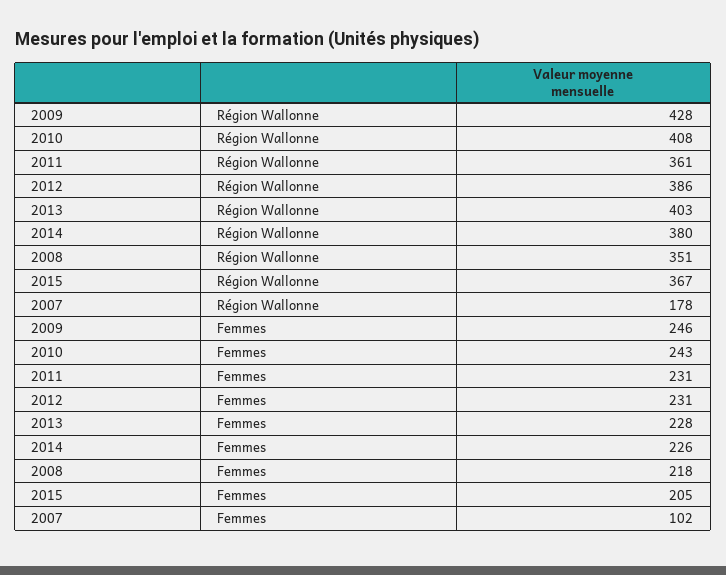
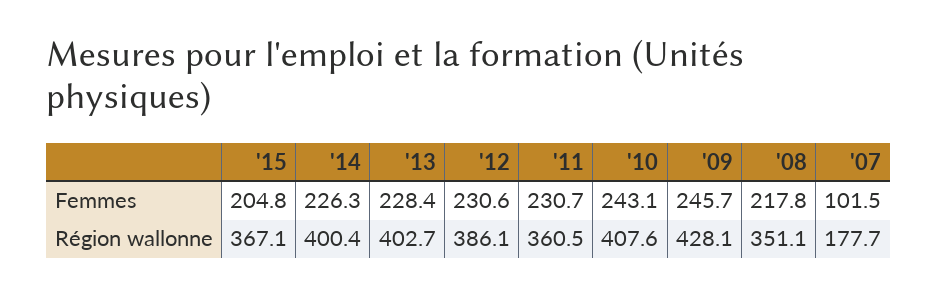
  {
    "2009": {
      "Région Wallonne": 428.1,
      "Femmes": 245.7
    },
    "2010": {
      "Région Wallonne": 407.6,
      "Femmes": 243.1
    },
    "2011": {
      "Région Wallonne": 360.5,
      "Femmes": 230.7
    },
    "2012": {
      "Région Wallonne": 386.1,
      "Femmes": 230.6
    },
    "2013": {
      "Région Wallonne": 402.7,
      "Femmes": 228.4
    },
    "2014": {
-     "Région Wallonne": 380,
+     "Région Wallonne": 400.4,
      "Femmes": 226.3
    },
    "2008": {
      "Région Wallonne": 351.1,
      "Femmes": 217.8
    },
    "2015": {
      "Région Wallonne": 367.1,
      "Femmes": 204.8
    },
    "2007": {
      "Région Wallonne": 177.7,
      "Femmes": 101.5
    }
  }

